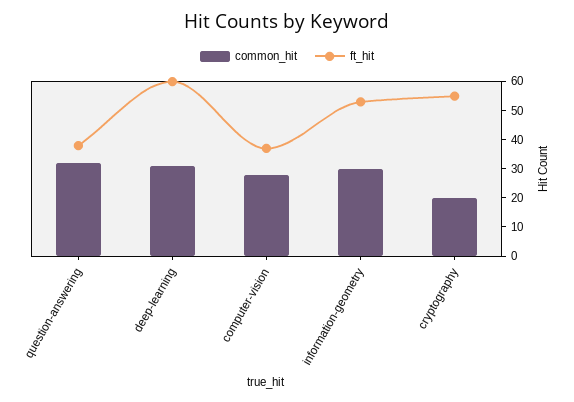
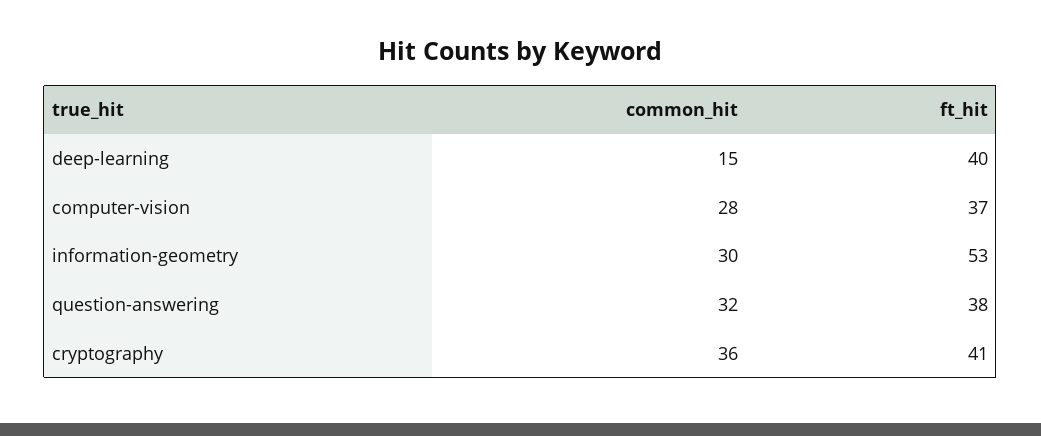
  {
    "common_hit": {
      "question-answering": 32,
-     "deep-learning": 30,
+     "deep-learning": 15,
      "computer-vision": 28,
      "information-geometry": 30,
-     "cryptography": 20
+     "cryptography": 36
    },
    "ft_hit": {
      "question-answering": 38,
-     "deep-learning": 60,
+     "deep-learning": 40,
      "computer-vision": 37,
      "information-geometry": 53,
-     "cryptography": 55
+     "cryptography": 41
    }
  }

